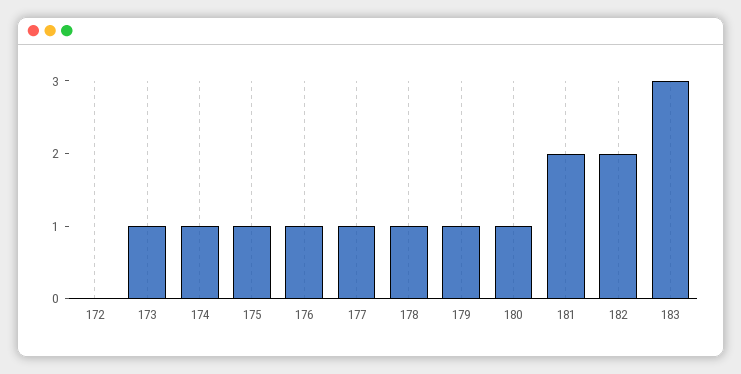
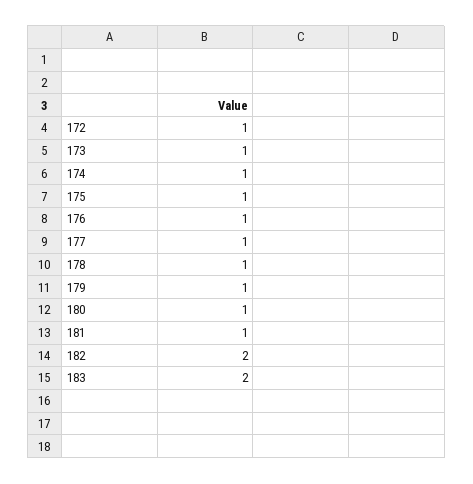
  {
-   "172": 0,
+   "172": 1,
    "173": 1,
    "174": 1,
    "175": 1,
    "176": 1,
    "177": 1,
    "178": 1,
    "179": 1,
    "180": 1,
-   "181": 2,
+   "181": 1,
    "182": 2,
-   "183": 3
+   "183": 2
  }

